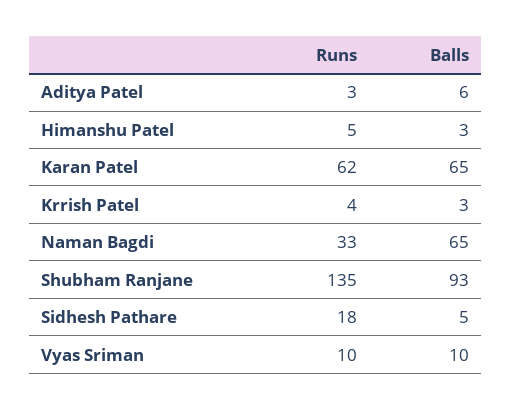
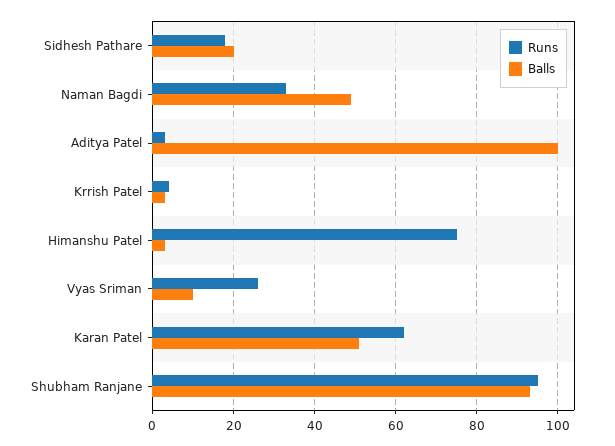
  {
    "Runs": {
      "Aditya Patel": 3,
-     "Himanshu Patel": 5,
+     "Himanshu Patel": 75,
      "Karan Patel": 62,
      "Krrish Patel": 4,
      "Naman Bagdi": 33,
-     "Shubham Ranjane": 135,
+     "Shubham Ranjane": 95,
      "Sidhesh Pathare": 18,
-     "Vyas Sriman": 10
+     "Vyas Sriman": 25
    },
    "Balls": {
-     "Aditya Patel": 6,
+     "Aditya Patel": 100,
      "Himanshu Patel": 3,
-     "Karan Patel": 65,
+     "Karan Patel": 50,
      "Krrish Patel": 3,
-     "Naman Bagdi": 65,
+     "Naman Bagdi": 50,
      "Shubham Ranjane": 93,
-     "Sidhesh Pathare": 5,
+     "Sidhesh Pathare": 20,
      "Vyas Sriman": 10
    }
  }

